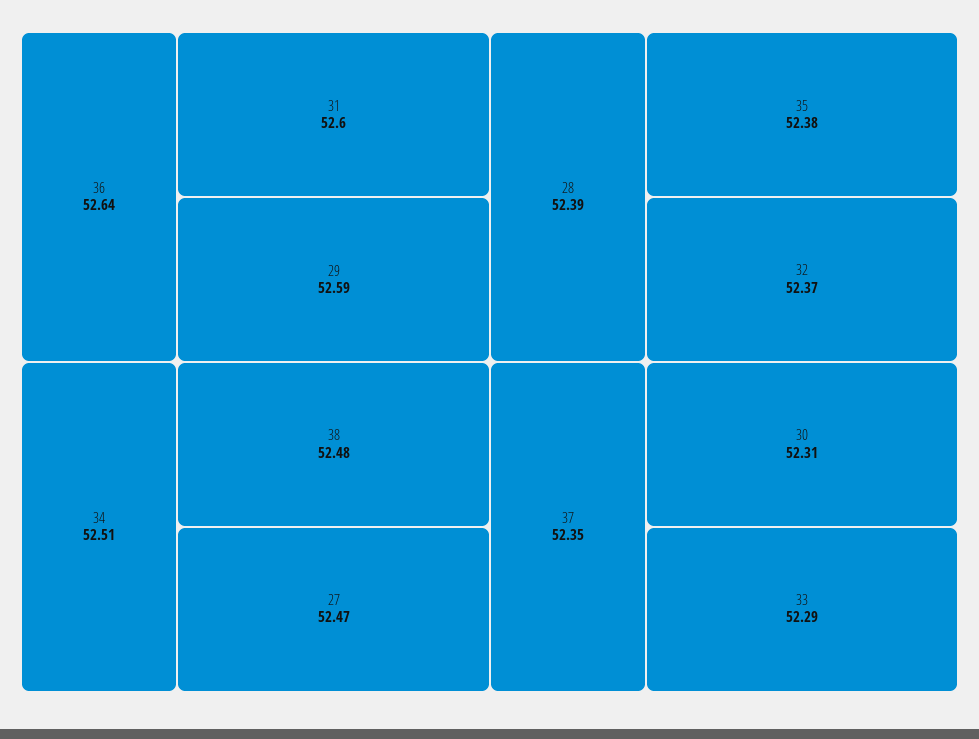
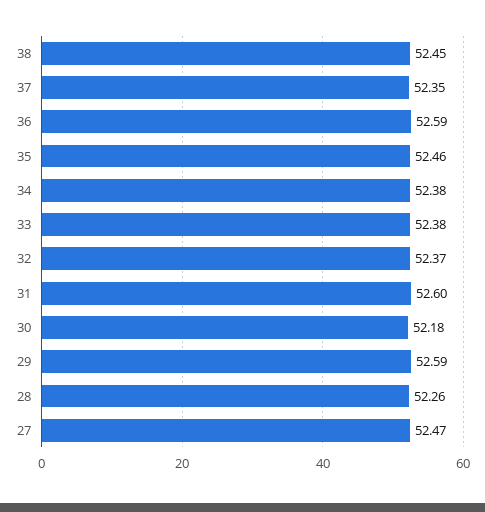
  {
-   "36": 52.64,
+   "36": 52.59,
    "31": 52.6,
    "29": 52.59,
-   "34": 52.51,
+   "34": 52.38,
-   "38": 52.48,
+   "38": 52.45,
    "27": 52.47,
-   "28": 52.39,
+   "28": 52.26,
-   "35": 52.38,
+   "35": 52.46,
    "32": 52.37,
    "37": 52.35,
-   "30": 52.31,
+   "30": 52.18,
-   "33": 52.29
+   "33": 52.38
  }

